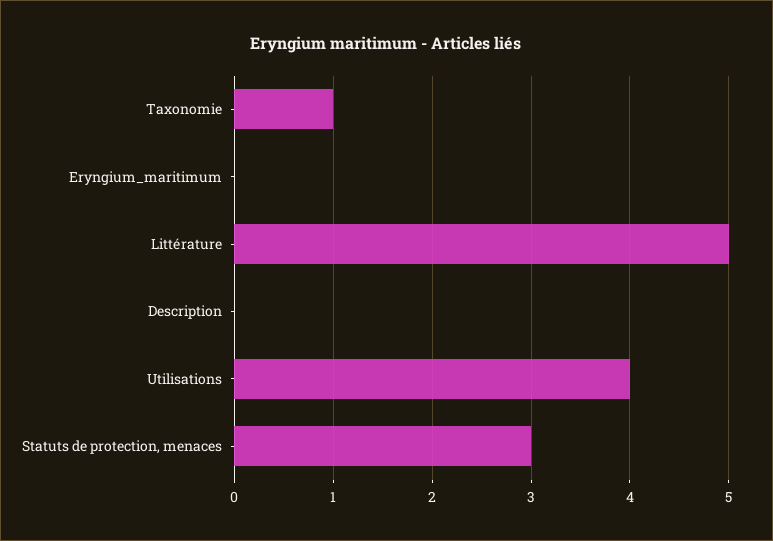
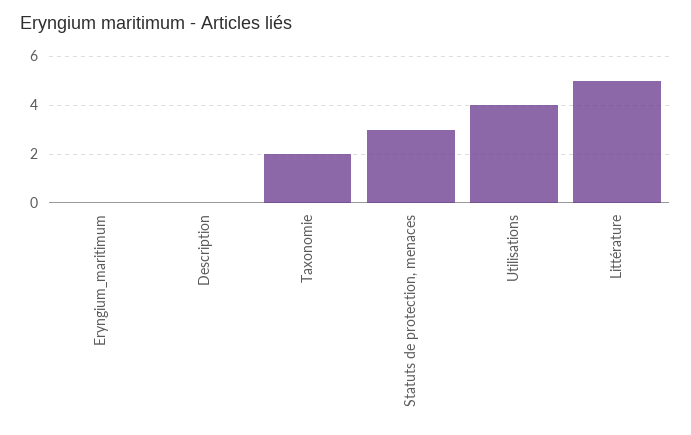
  {
-   "Taxonomie": 1,
+   "Taxonomie": 2,
    "Eryngium_maritimum": 0,
    "Littérature": 5,
    "Description": 0,
    "Utilisations": 4,
    "Statuts de protection, menaces": 3
  }

